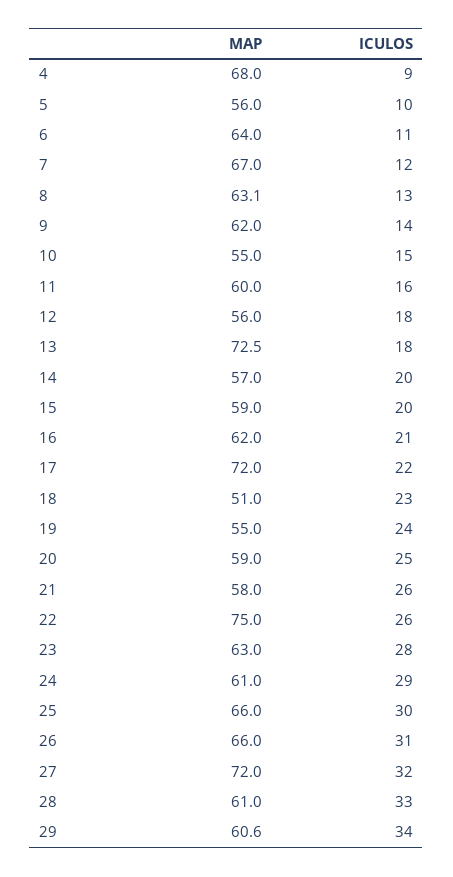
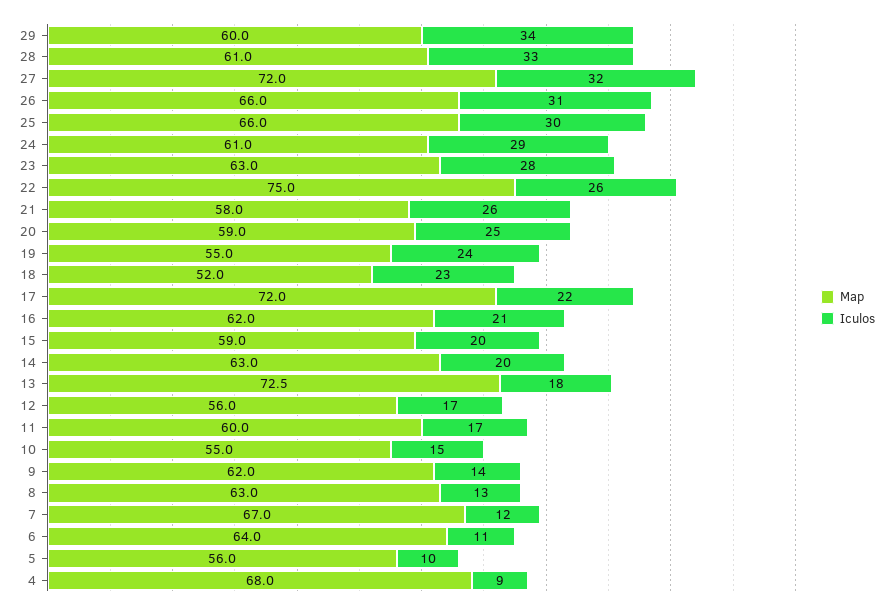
  {
    "MAP": {
      "4": 68,
      "5": 56,
      "6": 64,
      "7": 67,
-     "8": 63.1,
+     "8": 63,
      "9": 62,
      "10": 55,
      "11": 60,
      "12": 56,
      "13": 72.5,
-     "14": 57,
+     "14": 63,
      "15": 59,
      "16": 62,
      "17": 72,
-     "18": 51,
+     "18": 52,
      "19": 55,
      "20": 59,
      "21": 58,
      "22": 75,
      "23": 63,
      "24": 61,
      "25": 66,
      "26": 66,
      "27": 72,
      "28": 61,
-     "29": 60.6
+     "29": 60
    },
    "ICULOS": {
      "4": 9,
      "5": 10,
      "6": 11,
      "7": 12,
      "8": 13,
      "9": 14,
      "10": 15,
-     "11": 16,
+     "11": 17,
-     "12": 18,
+     "12": 17,
      "13": 18,
      "14": 20,
      "15": 20,
      "16": 21,
      "17": 22,
      "18": 23,
      "19": 24,
      "20": 25,
      "21": 26,
      "22": 26,
      "23": 28,
      "24": 29,
      "25": 30,
      "26": 31,
      "27": 32,
      "28": 33,
      "29": 34
    }
  }

